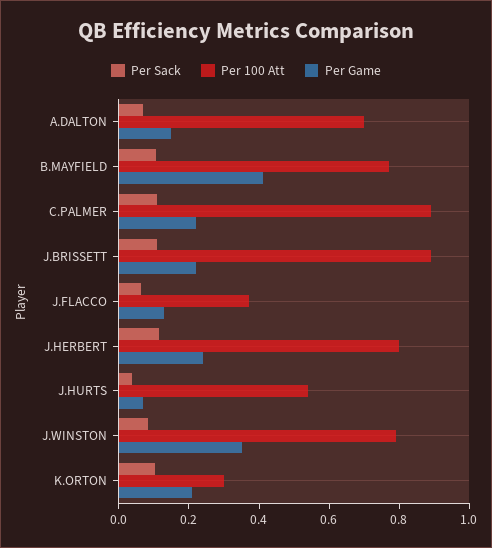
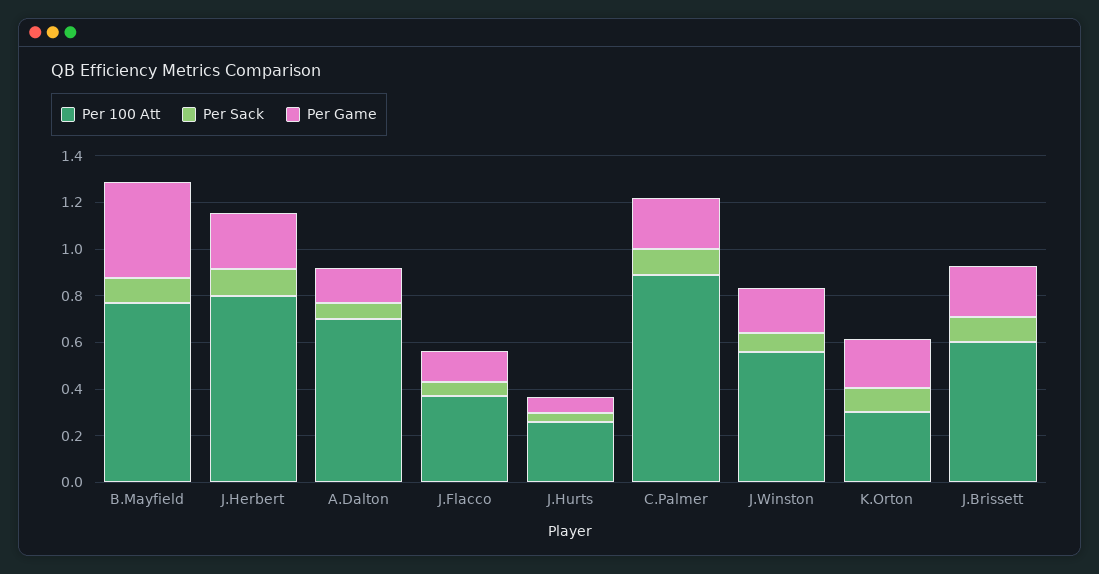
  {
    "Per Sack": {
      "A.DALTON": 0.05,
      "B.MAYFIELD": 0.1,
      "C.PALMER": 0.1,
      "J.BRISSETT": 0.1,
      "J.FLACCO": 0.05,
      "J.HERBERT": 0.1,
      "J.HURTS": 0.05,
      "J.WINSTON": 0.1,
      "K.ORTON": 0.1
    },
    "Per 100 Att": {
      "A.DALTON": 0.7,
      "B.MAYFIELD": 0.75,
      "C.PALMER": 0.9,
-     "J.BRISSETT": 0.9,
+     "J.BRISSETT": 0.6,
      "J.FLACCO": 0.35,
      "J.HERBERT": 0.8,
-     "J.HURTS": 0.55,
+     "J.HURTS": 0.25,
-     "J.WINSTON": 0.8,
+     "J.WINSTON": 0.55,
      "K.ORTON": 0.3
    },
    "Per Game": {
      "A.DALTON": 0.15,
      "B.MAYFIELD": 0.4,
      "C.PALMER": 0.2,
      "J.BRISSETT": 0.2,
      "J.FLACCO": 0.15,
      "J.HERBERT": 0.25,
      "J.HURTS": 0.05,
-     "J.WINSTON": 0.35,
+     "J.WINSTON": 0.2,
      "K.ORTON": 0.2
    }
  }

